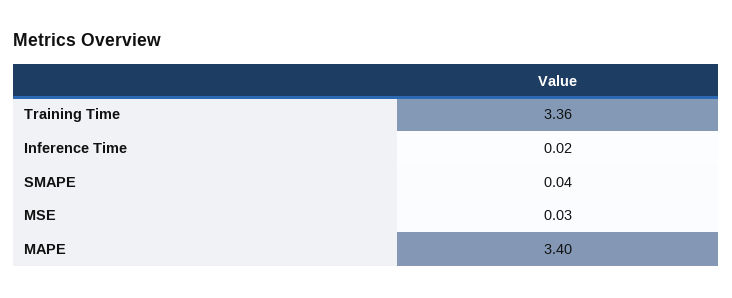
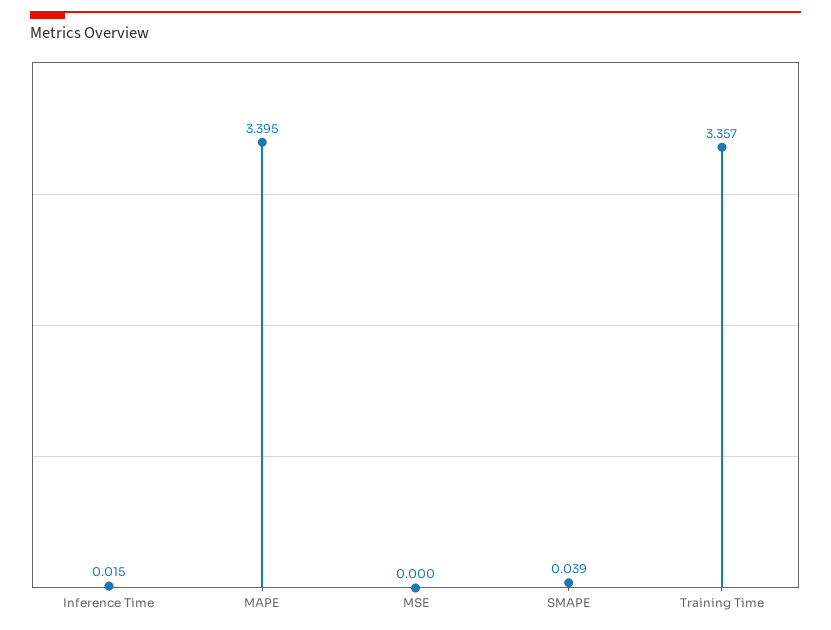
  {
    "Training Time": 3.357,
    "Inference Time": 0.015,
    "SMAPE": 0.039,
-   "MSE": 0.03,
+   "MSE": 0,
    "MAPE": 3.395
  }

